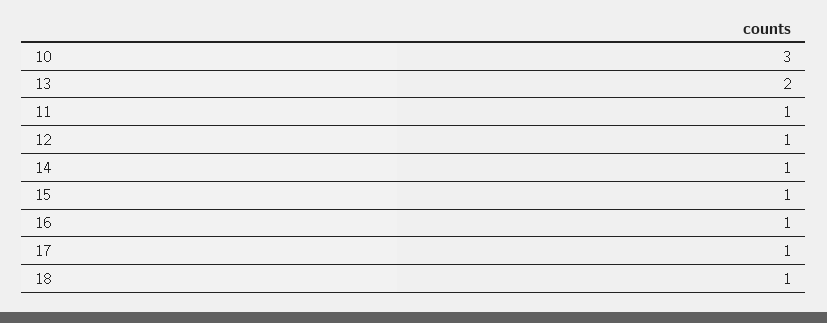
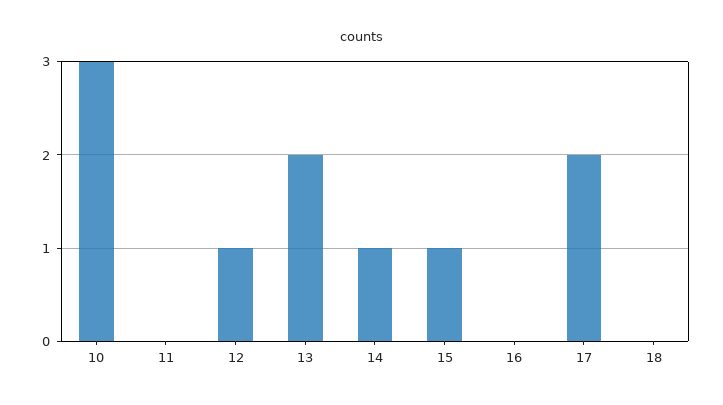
  {
    "10": 3,
    "13": 2,
-   "11": 1,
+   "11": 0,
    "12": 1,
    "14": 1,
    "15": 1,
-   "16": 1,
+   "16": 0,
-   "17": 1,
+   "17": 2,
-   "18": 1
+   "18": 0
  }

